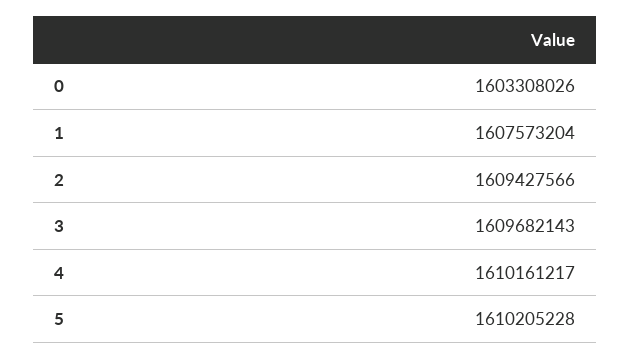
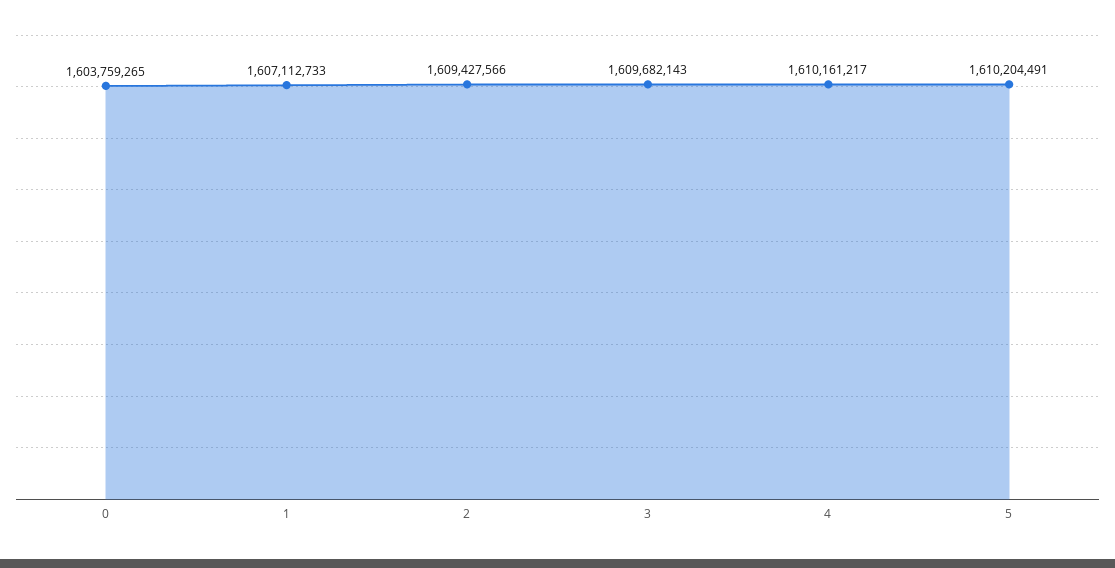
  {
-   "0": 1603308026,
+   "0": 1603759265,
-   "1": 1607573204,
+   "1": 1607112733,
    "2": 1609427566,
    "3": 1609682143,
    "4": 1610161217,
-   "5": 1610205228
+   "5": 1610204491
  }

